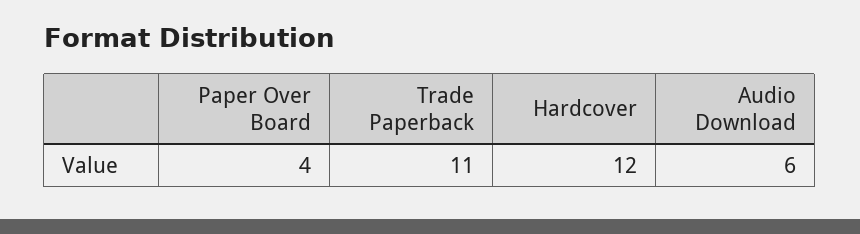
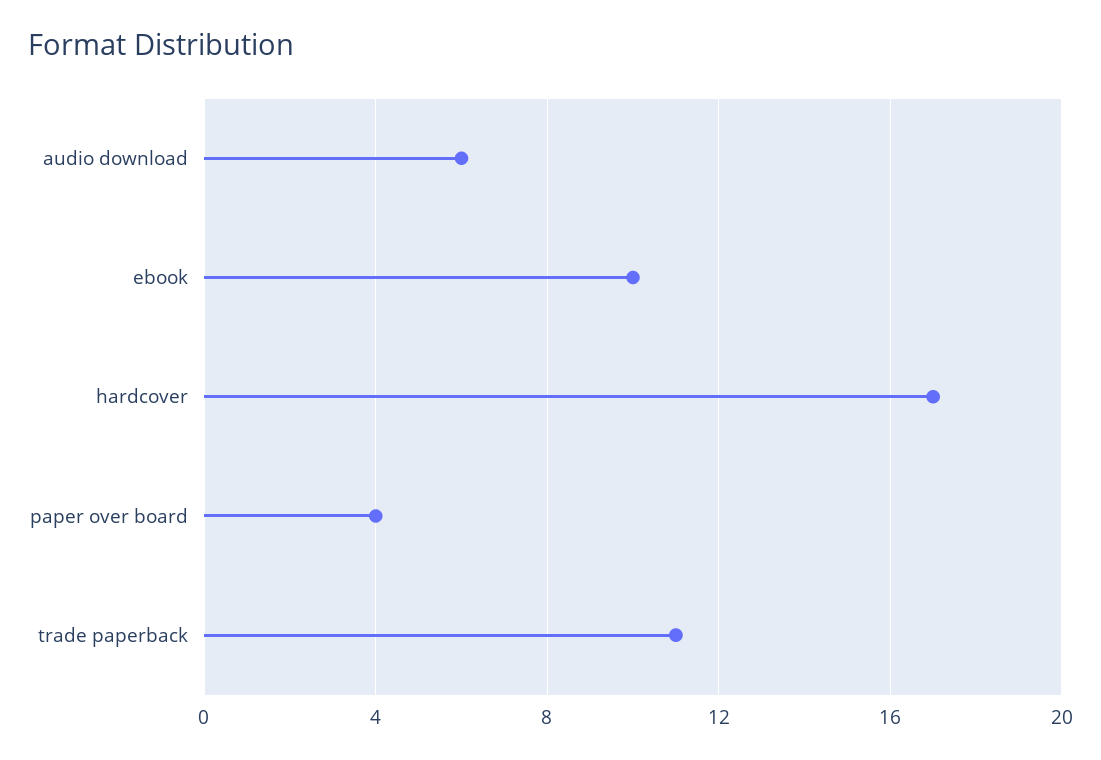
  {
    "Paper Over Board": 4,
    "Trade Paperback": 11,
-   "Hardcover": 12,
+   "Hardcover": 17,
-   "Audio Download": 6
+   "Audio Download": 6,
+   "ebook": 10
  }

